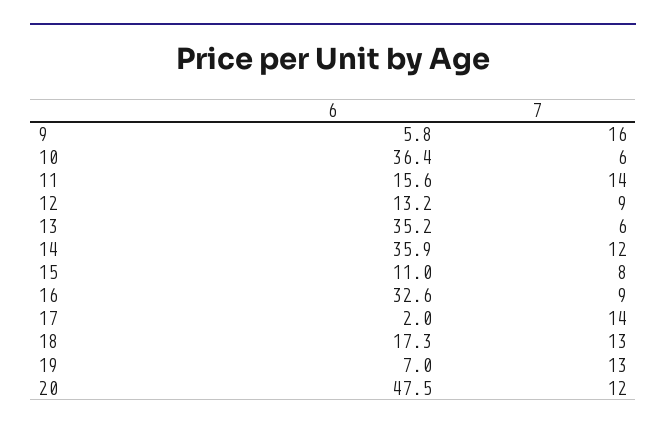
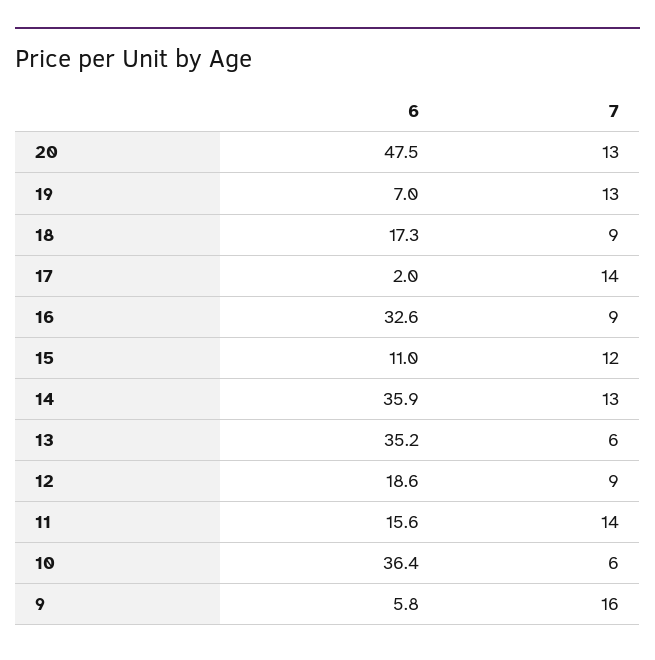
  {
    "6": {
      "9": 5.8,
      "10": 36.4,
      "11": 15.6,
-     "12": 13.2,
+     "12": 18.6,
      "13": 35.2,
      "14": 35.9,
      "15": 11,
      "16": 32.6,
      "17": 2,
      "18": 17.3,
      "19": 7,
      "20": 47.5
    },
    "7": {
      "9": 16,
      "10": 6,
      "11": 14,
      "12": 9,
      "13": 6,
-     "14": 12,
+     "14": 13,
-     "15": 8,
+     "15": 12,
      "16": 9,
      "17": 14,
-     "18": 13,
+     "18": 9,
      "19": 13,
-     "20": 12
+     "20": 13
    }
  }

